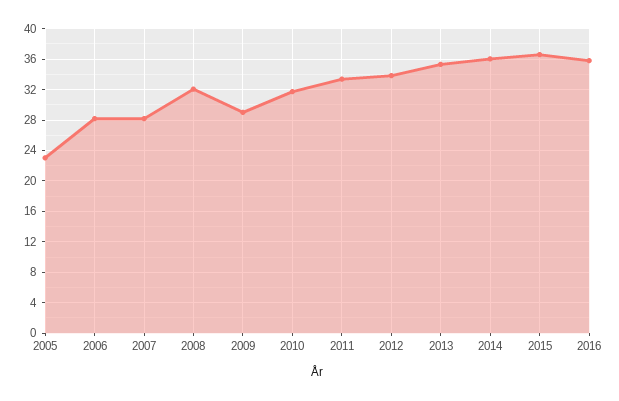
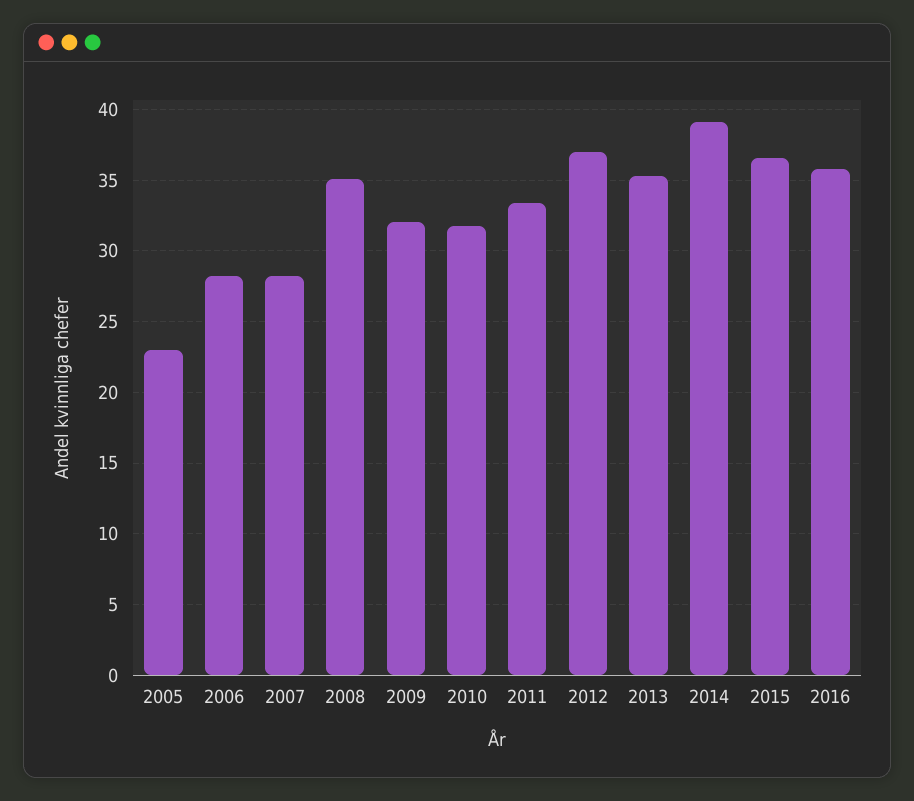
  {
    "2005": 23,
    "2006": 28,
    "2007": 28,
-   "2008": 32,
+   "2008": 35,
-   "2009": 29,
+   "2009": 32,
    "2010": 31.5,
    "2011": 33.5,
-   "2012": 34,
+   "2012": 37,
    "2013": 35.5,
-   "2014": 36,
+   "2014": 39,
    "2015": 36.5,
    "2016": 36
  }

